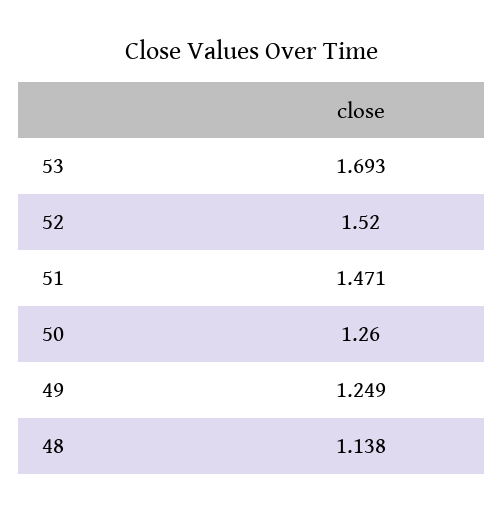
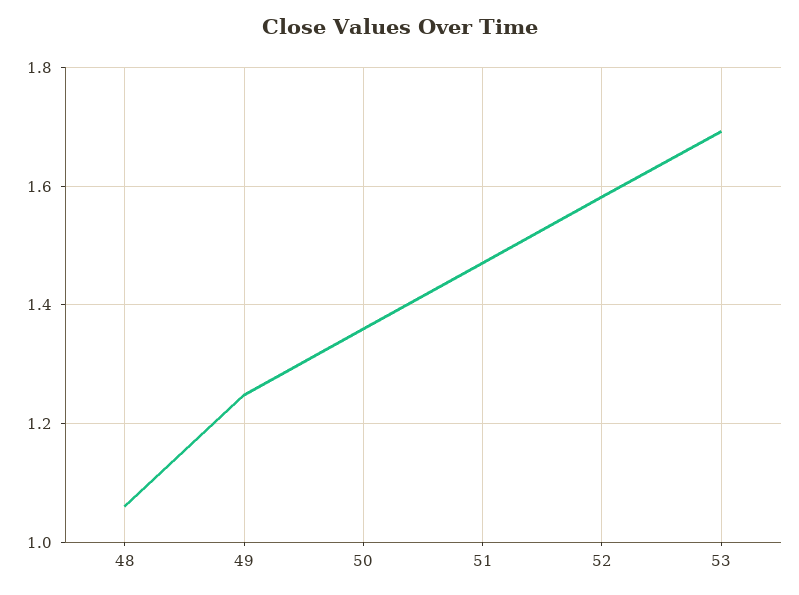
  {
    "53": 1.693,
-   "52": 1.52,
+   "52": 1.58,
    "51": 1.471,
-   "50": 1.26,
+   "50": 1.36,
    "49": 1.249,
-   "48": 1.138
+   "48": 1.06
  }

